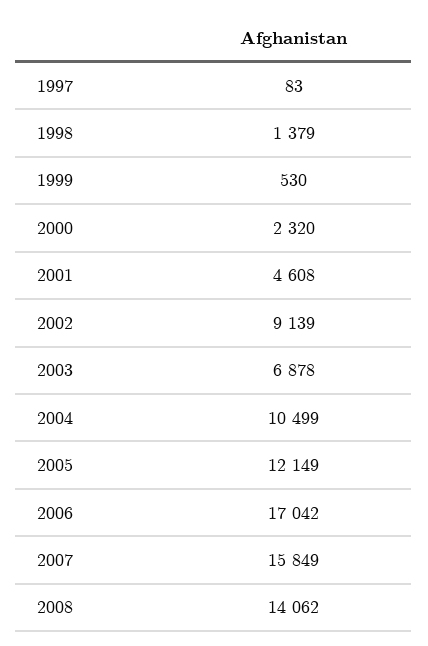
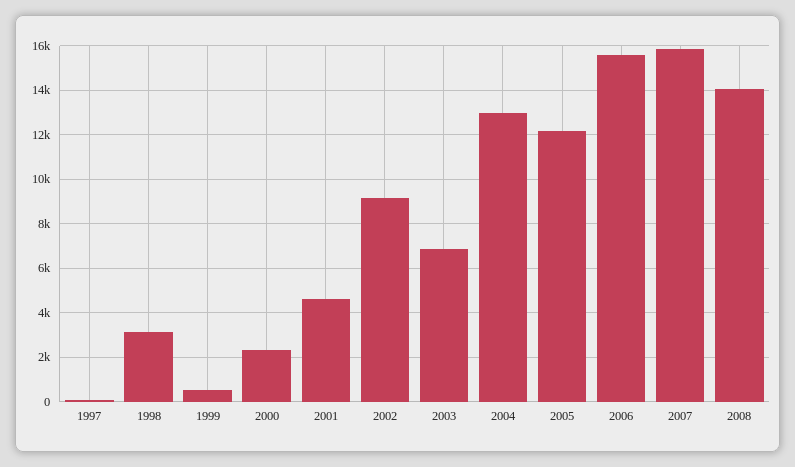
  {
    "1997": 83,
-   "1998": 1379,
+   "1998": 3000,
    "1999": 530,
    "2000": 2320,
    "2001": 4608,
    "2002": 9139,
    "2003": 6878,
-   "2004": 10499,
+   "2004": 13000,
    "2005": 12149,
-   "2006": 17042,
+   "2006": 15500,
    "2007": 15849,
    "2008": 14062
  }

